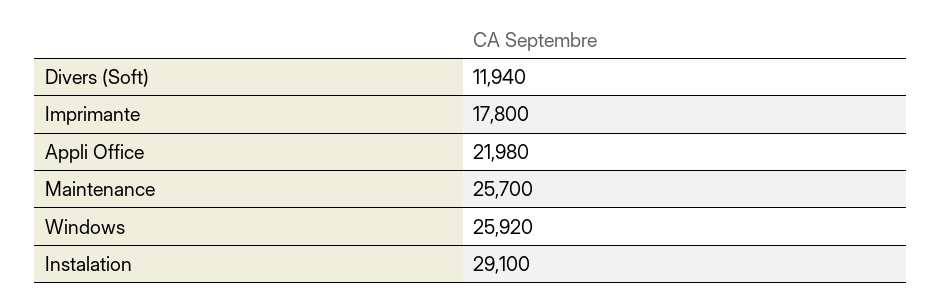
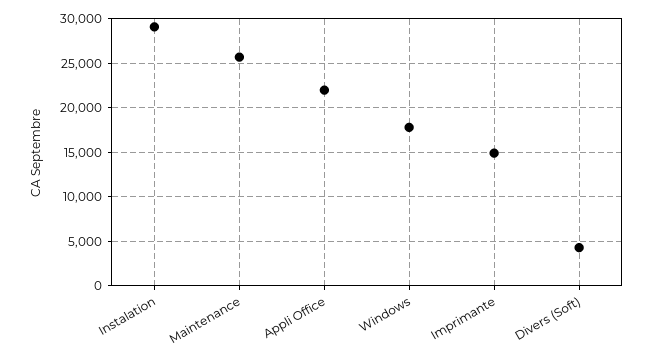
  {
-   "Divers (Soft)": 11940,
+   "Divers (Soft)": 4000,
-   "Imprimante": 17800,
+   "Imprimante": 15000,
    "Appli Office": 21980,
    "Maintenance": 25700,
-   "Windows": 25920,
+   "Windows": 18000,
    "Instalation": 29100
  }

